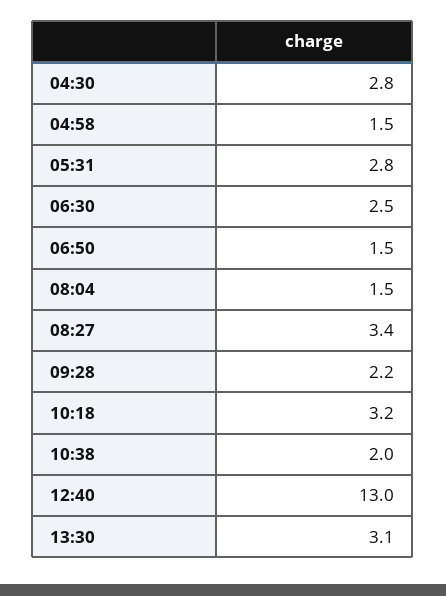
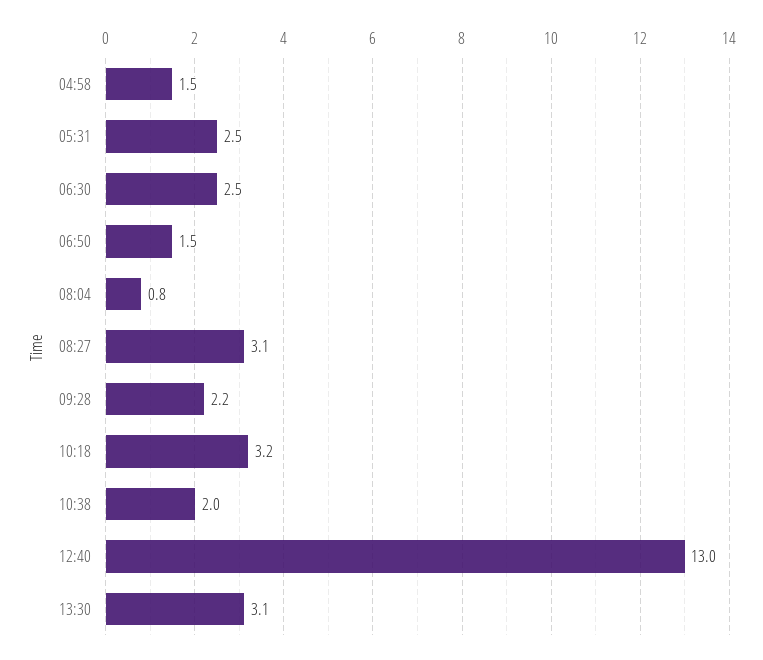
  {
-   "04:30": 2.8,
    "04:58": 1.5,
-   "05:31": 2.8,
+   "05:31": 2.5,
    "06:30": 2.5,
    "06:50": 1.5,
-   "08:04": 1.5,
+   "08:04": 0.8,
-   "08:27": 3.4,
+   "08:27": 3.1,
    "09:28": 2.2,
    "10:18": 3.2,
    "10:38": 2,
    "12:40": 13,
    "13:30": 3.1
  }

